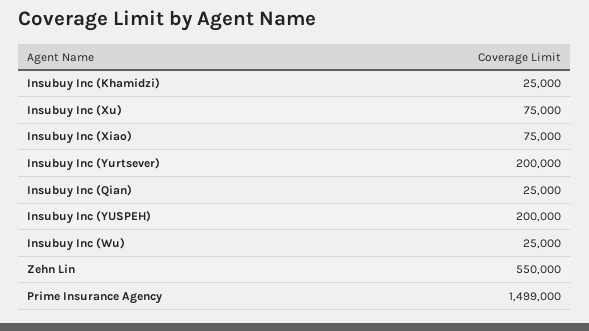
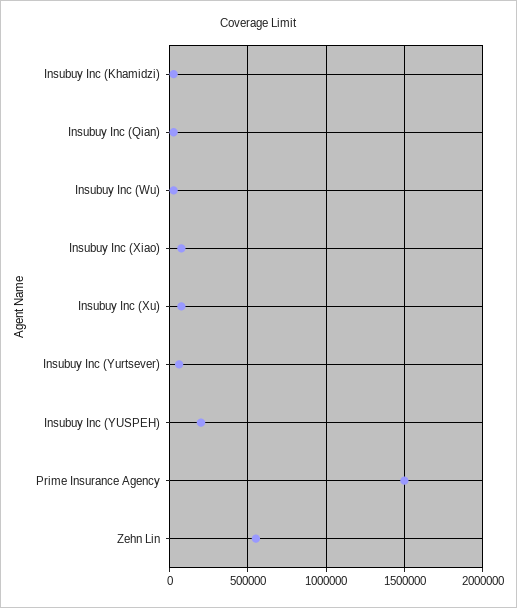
  {
    "Insubuy Inc (Khamidzi)": 25000,
    "Insubuy Inc (Xu)": 75000,
    "Insubuy Inc (Xiao)": 75000,
-   "Insubuy Inc (Yurtsever)": 200000,
+   "Insubuy Inc (Yurtsever)": 50000,
    "Insubuy Inc (Qian)": 25000,
    "Insubuy Inc (YUSPEH)": 200000,
    "Insubuy Inc (Wu)": 25000,
    "Zehn Lin": 550000,
    "Prime Insurance Agency": 1499000
  }

